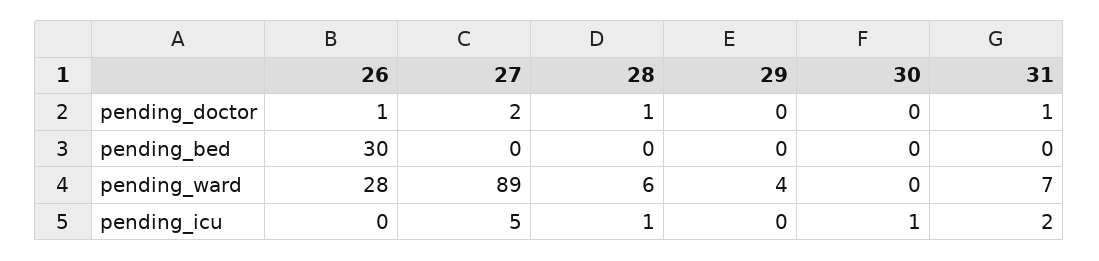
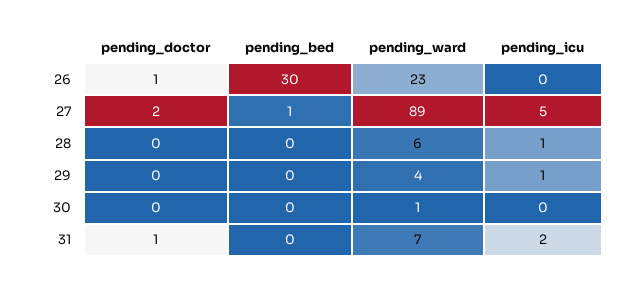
  {
    "26": {
      "pending_doctor": 1,
      "pending_bed": 30,
-     "pending_ward": 28,
+     "pending_ward": 23,
      "pending_icu": 0
    },
    "27": {
      "pending_doctor": 2,
-     "pending_bed": 0,
+     "pending_bed": 1,
      "pending_ward": 89,
      "pending_icu": 5
    },
    "28": {
-     "pending_doctor": 1,
+     "pending_doctor": 0,
      "pending_bed": 0,
      "pending_ward": 6,
      "pending_icu": 1
    },
    "29": {
      "pending_doctor": 0,
      "pending_bed": 0,
      "pending_ward": 4,
-     "pending_icu": 0
+     "pending_icu": 1
    },
    "30": {
      "pending_doctor": 0,
      "pending_bed": 0,
-     "pending_ward": 0,
+     "pending_ward": 1,
-     "pending_icu": 1
+     "pending_icu": 0
    },
    "31": {
      "pending_doctor": 1,
      "pending_bed": 0,
      "pending_ward": 7,
      "pending_icu": 2
    }
  }

